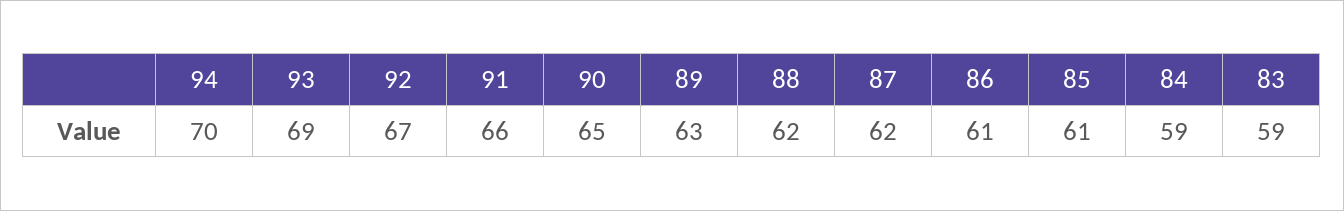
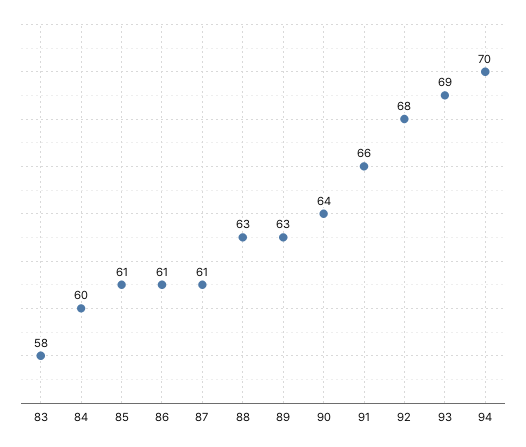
  {
    "94": 70,
    "93": 69,
-   "92": 67,
+   "92": 68,
    "91": 66,
-   "90": 65,
+   "90": 64,
    "89": 63,
-   "88": 62,
+   "88": 63,
-   "87": 62,
+   "87": 61,
    "86": 61,
    "85": 61,
-   "84": 59,
+   "84": 60,
-   "83": 59
+   "83": 58
  }

